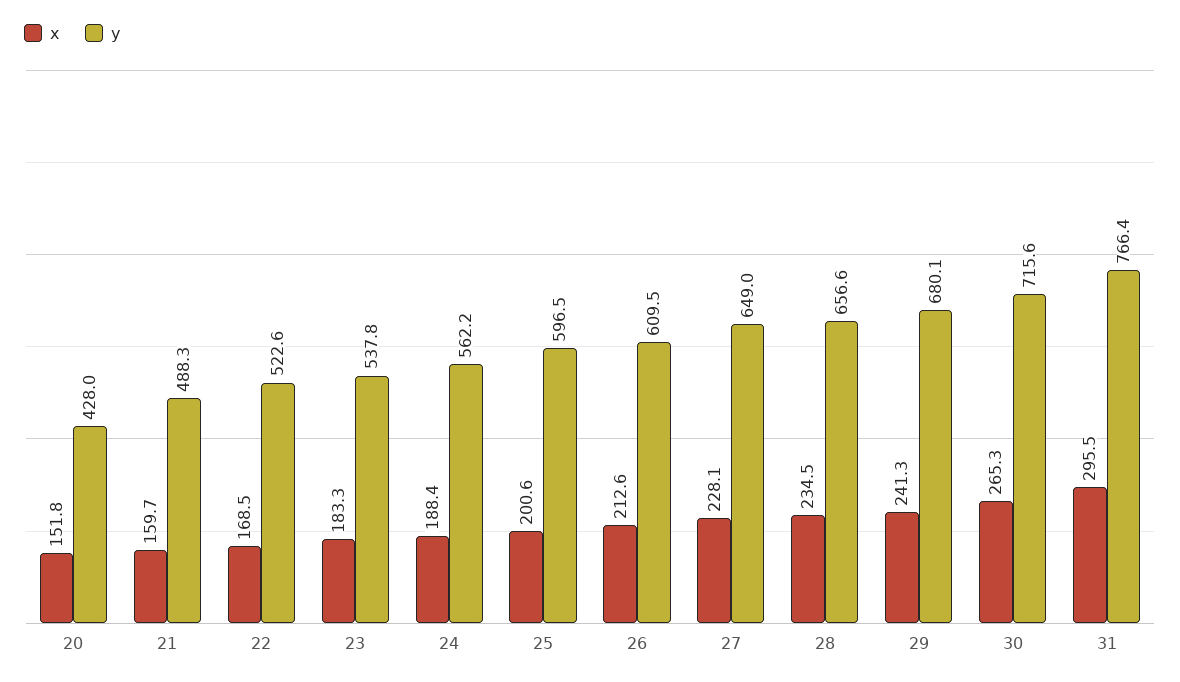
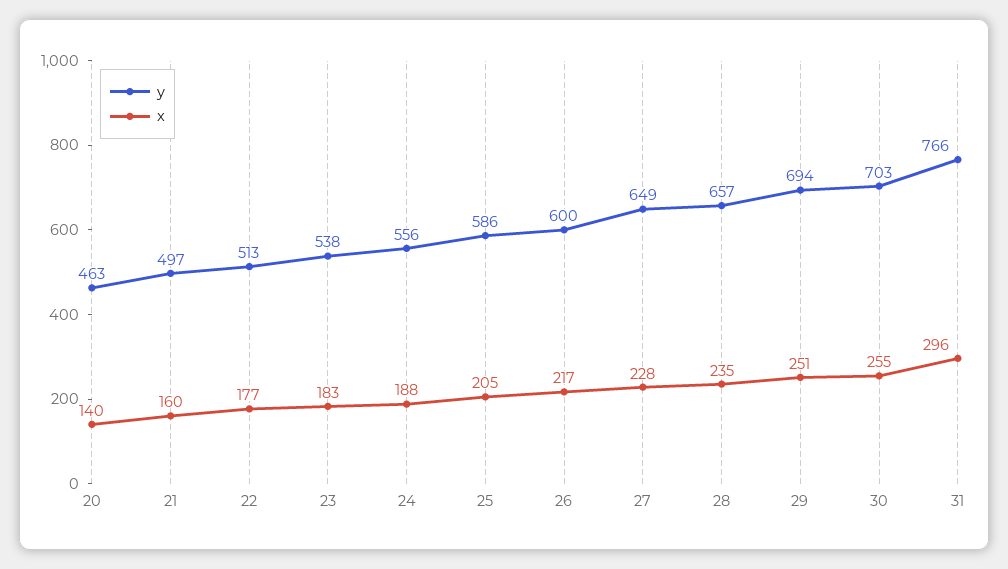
  {
    "x": {
-     "20": 151.8,
+     "20": 140,
      "21": 159.7,
-     "22": 168.5,
+     "22": 177,
      "23": 183.3,
      "24": 188.4,
-     "25": 200.6,
+     "25": 205,
-     "26": 212.6,
+     "26": 217,
      "27": 228.1,
      "28": 234.5,
-     "29": 241.3,
+     "29": 251,
-     "30": 265.3,
+     "30": 255,
      "31": 295.5
    },
    "y": {
-     "20": 428,
+     "20": 463,
-     "21": 488.3,
+     "21": 497,
-     "22": 522.6,
+     "22": 513,
      "23": 537.8,
-     "24": 562.2,
+     "24": 556,
-     "25": 596.5,
+     "25": 586,
-     "26": 609.5,
+     "26": 600,
      "27": 649,
      "28": 656.6,
-     "29": 680.1,
+     "29": 694,
-     "30": 715.6,
+     "30": 703,
      "31": 766.4
    }
  }

